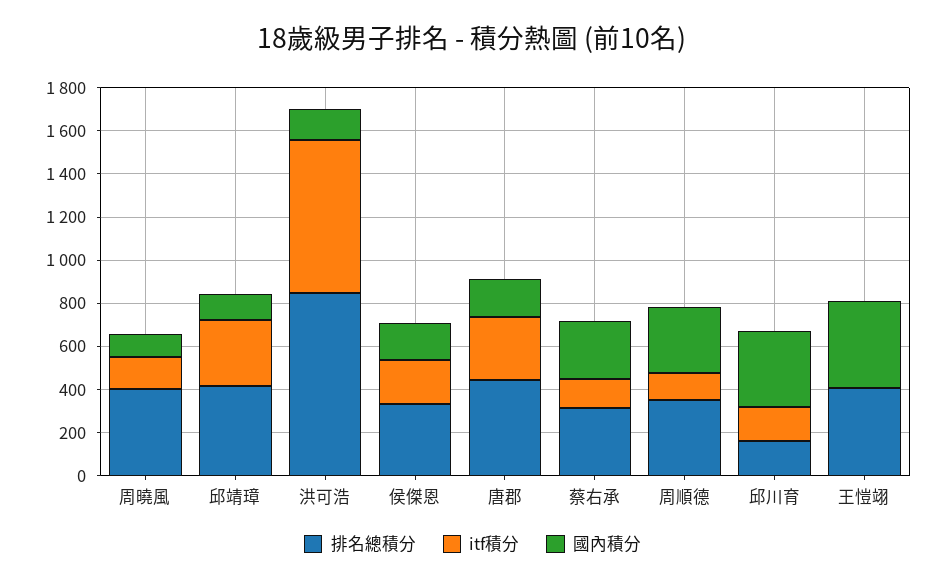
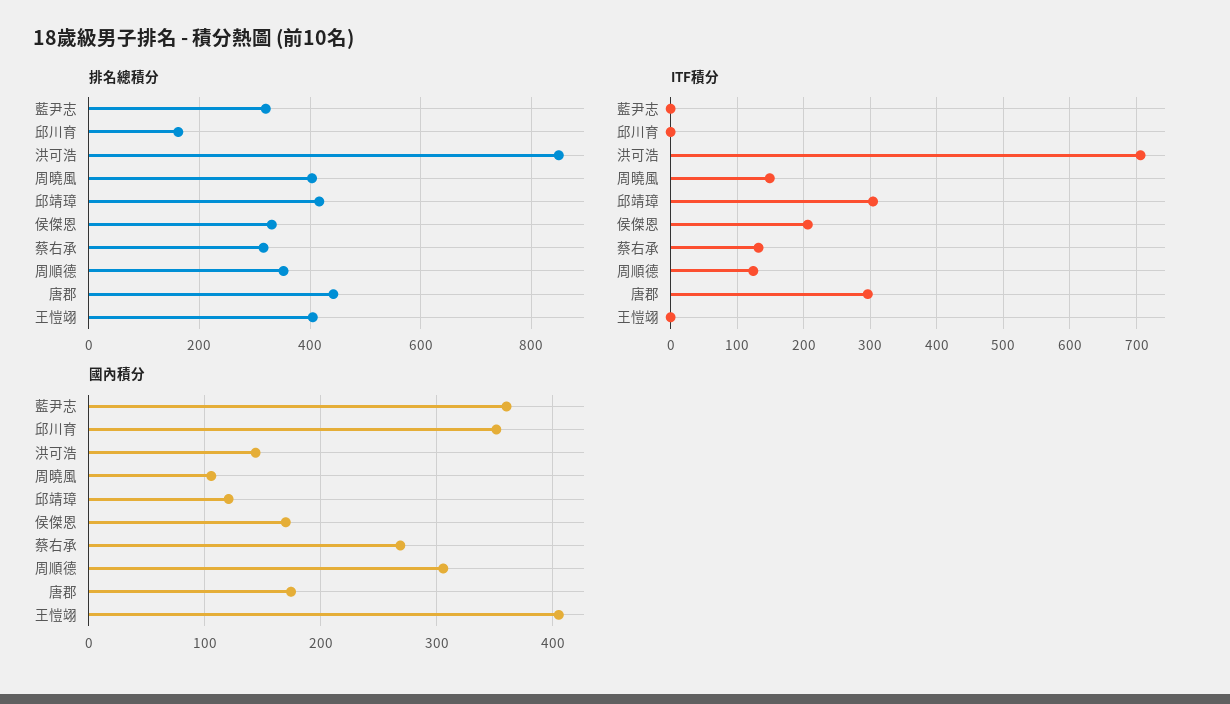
  {
    "排名總積分": {
      "周曉風": 400,
      "邱靖璋": 420,
      "洪可浩": 840,
      "侯傑恩": 340,
      "唐郡": 440,
      "蔡右承": 320,
      "周順德": 360,
      "邱川育": 160,
-     "王愷翊": 400
+     "王愷翊": 400,
+     "藍尹志": 320
    },
    "itf積分": {
      "周曉風": 150,
      "邱靖璋": 300,
      "洪可浩": 710,
      "侯傑恩": 210,
      "唐郡": 300,
      "蔡右承": 130,
      "周順德": 120,
-     "邱川育": 150,
+     "邱川育": 0,
-     "王愷翊": 0
+     "王愷翊": 0,
+     "藍尹志": 0
    },
    "國內積分": {
      "周曉風": 110,
      "邱靖璋": 120,
      "洪可浩": 140,
      "侯傑恩": 170,
      "唐郡": 170,
      "蔡右承": 270,
      "周順德": 310,
      "邱川育": 350,
-     "王愷翊": 410
+     "王愷翊": 410,
+     "藍尹志": 360
    }
  }

